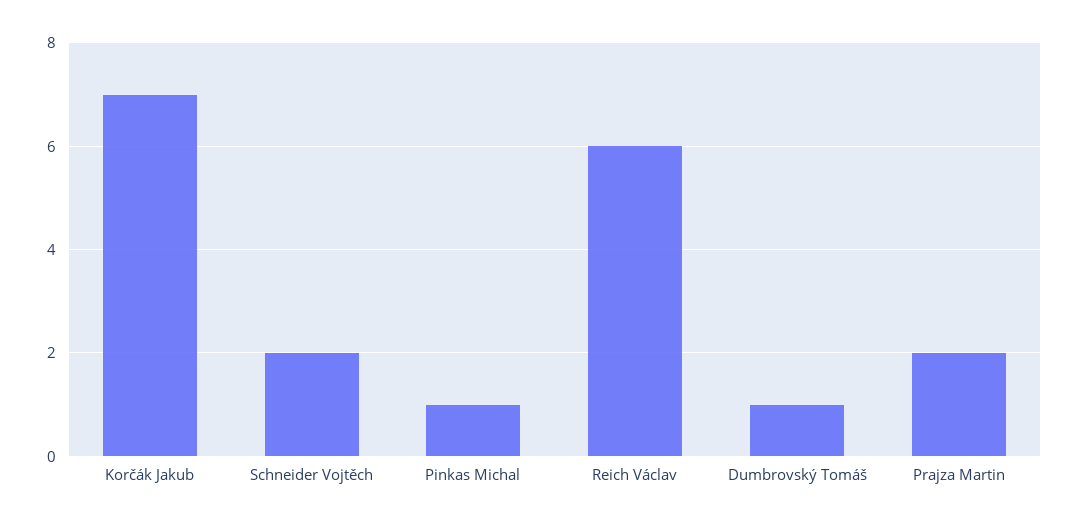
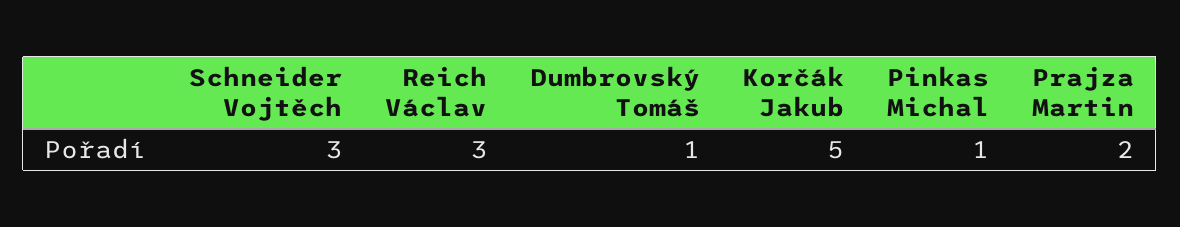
  {
-   "Korčák Jakub": 7,
+   "Korčák Jakub": 5,
-   "Schneider Vojtěch": 2,
+   "Schneider Vojtěch": 3,
    "Pinkas Michal": 1,
-   "Reich Václav": 6,
+   "Reich Václav": 3,
    "Dumbrovský Tomáš": 1,
    "Prajza Martin": 2
  }

